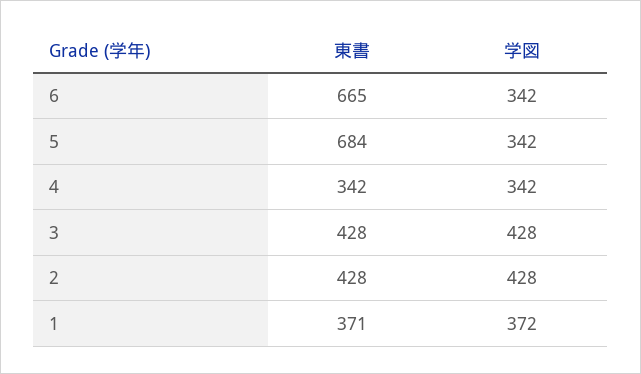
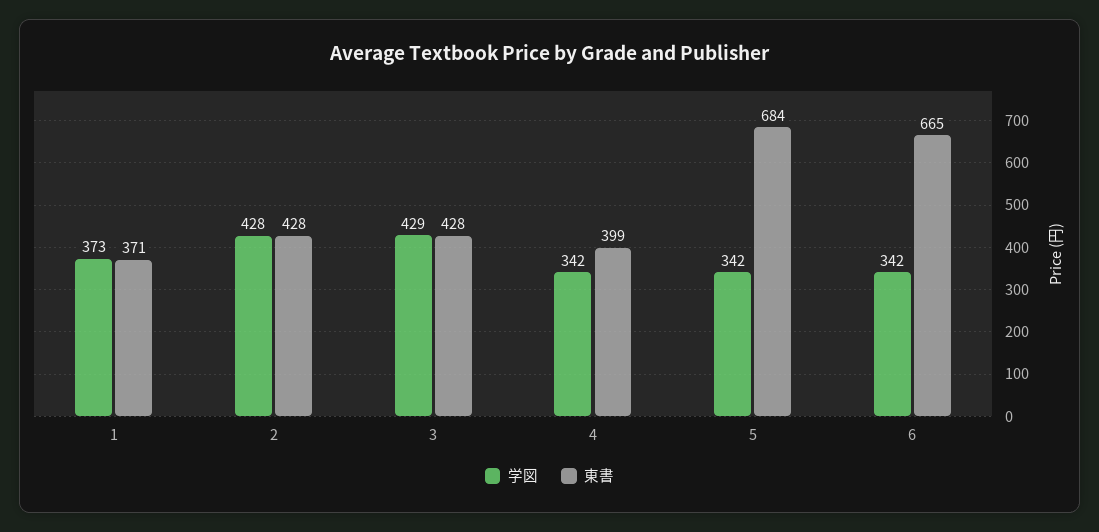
  {
    "東書": {
      "6": 665,
      "5": 684,
-     "4": 342,
+     "4": 399,
      "3": 428,
      "2": 428,
      "1": 371
    },
    "学図": {
      "6": 342,
      "5": 342,
      "4": 342,
-     "3": 428,
+     "3": 429,
      "2": 428,
-     "1": 372
+     "1": 373
    }
  }

